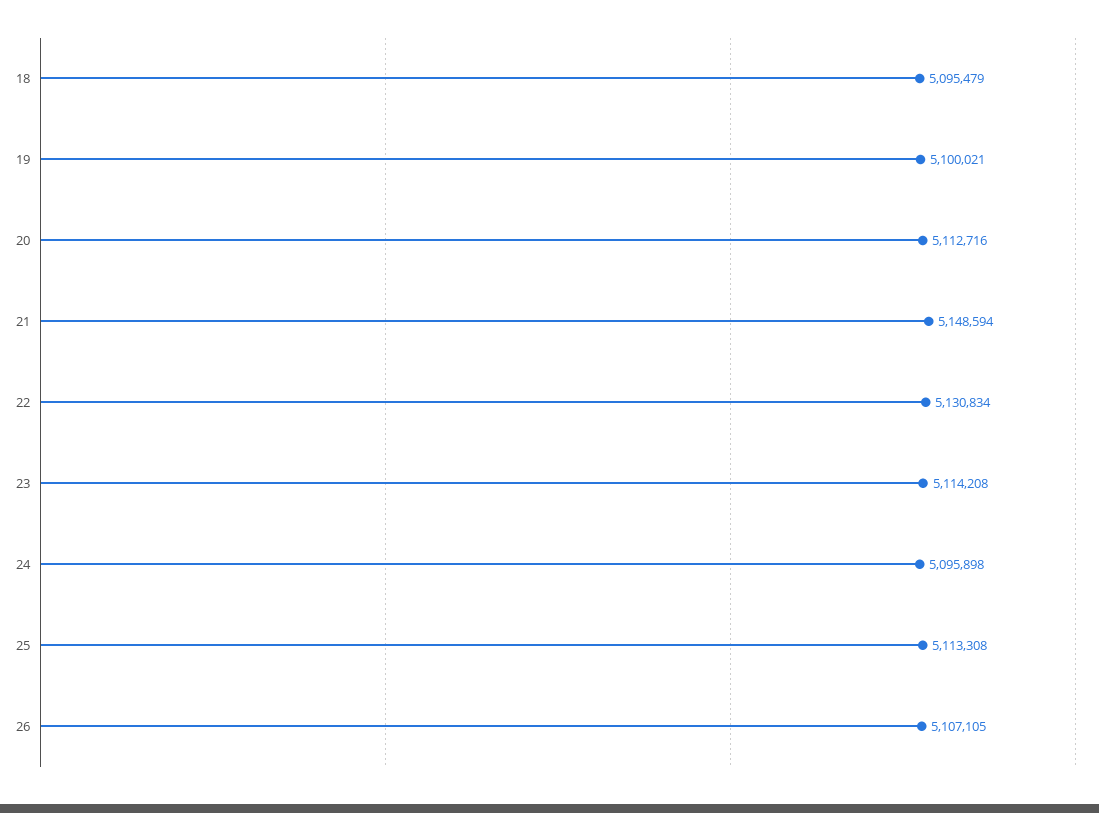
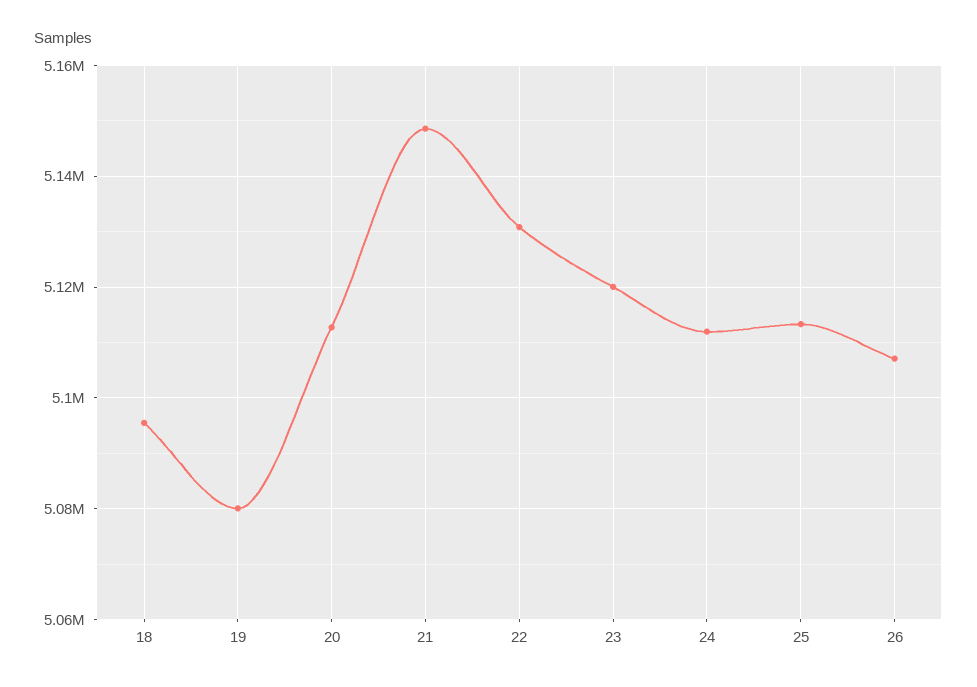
  {
    "18": 5095479,
-   "19": 5100021,
+   "19": 5080000,
    "20": 5112716,
    "21": 5148594,
    "22": 5130834,
-   "23": 5114208,
+   "23": 5120000,
-   "24": 5095898,
+   "24": 5112000,
    "25": 5113308,
    "26": 5107105
  }

